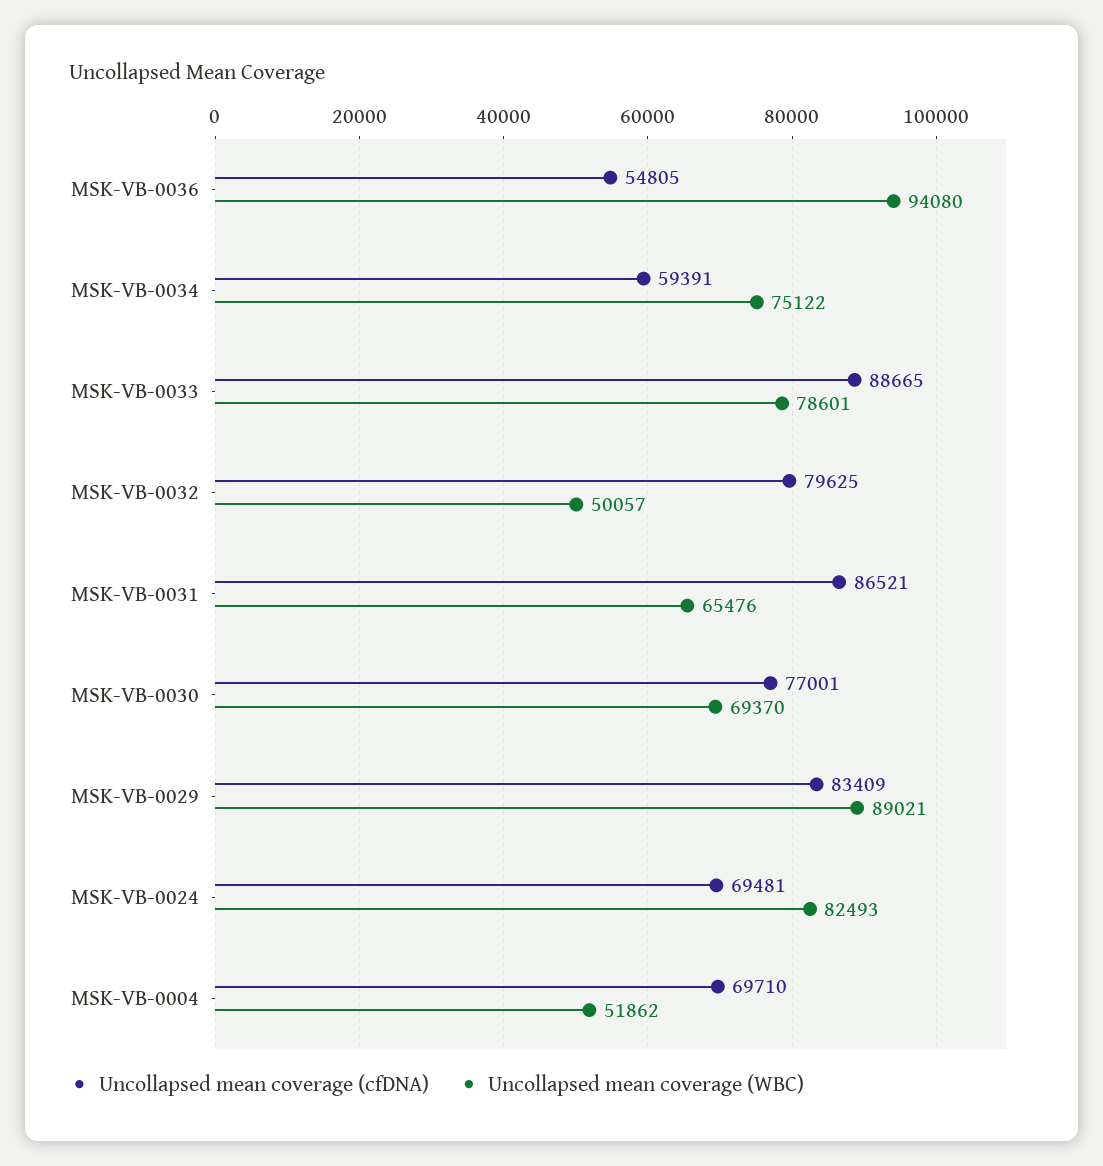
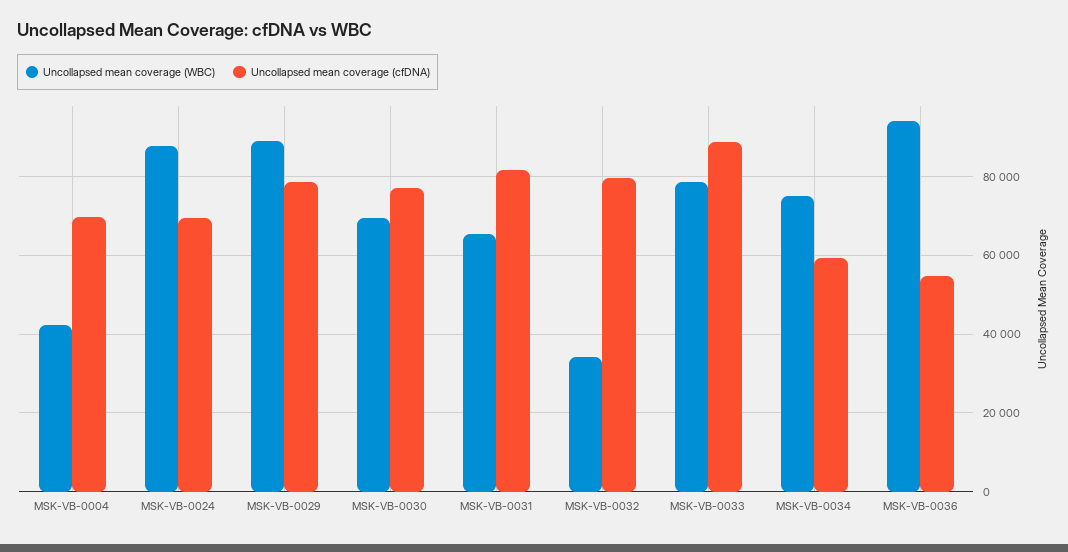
  {
    "Uncollapsed mean coverage (cfDNA)": {
      "MSK-VB-0036": 54805,
      "MSK-VB-0034": 59391,
      "MSK-VB-0033": 88665,
      "MSK-VB-0032": 79625,
-     "MSK-VB-0031": 86521,
+     "MSK-VB-0031": 82000,
      "MSK-VB-0030": 77001,
-     "MSK-VB-0029": 83409,
+     "MSK-VB-0029": 78000,
      "MSK-VB-0024": 69481,
      "MSK-VB-0004": 69710
    },
    "Uncollapsed mean coverage (WBC)": {
      "MSK-VB-0036": 94080,
      "MSK-VB-0034": 75122,
      "MSK-VB-0033": 78601,
-     "MSK-VB-0032": 50057,
+     "MSK-VB-0032": 34000,
      "MSK-VB-0031": 65476,
      "MSK-VB-0030": 69370,
      "MSK-VB-0029": 89021,
-     "MSK-VB-0024": 82493,
+     "MSK-VB-0024": 88000,
-     "MSK-VB-0004": 51862
+     "MSK-VB-0004": 42000
    }
  }

